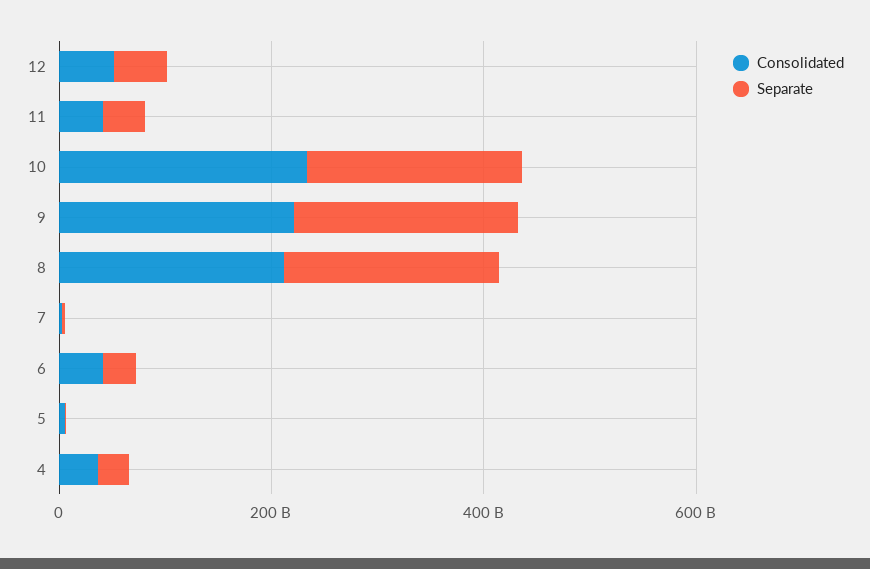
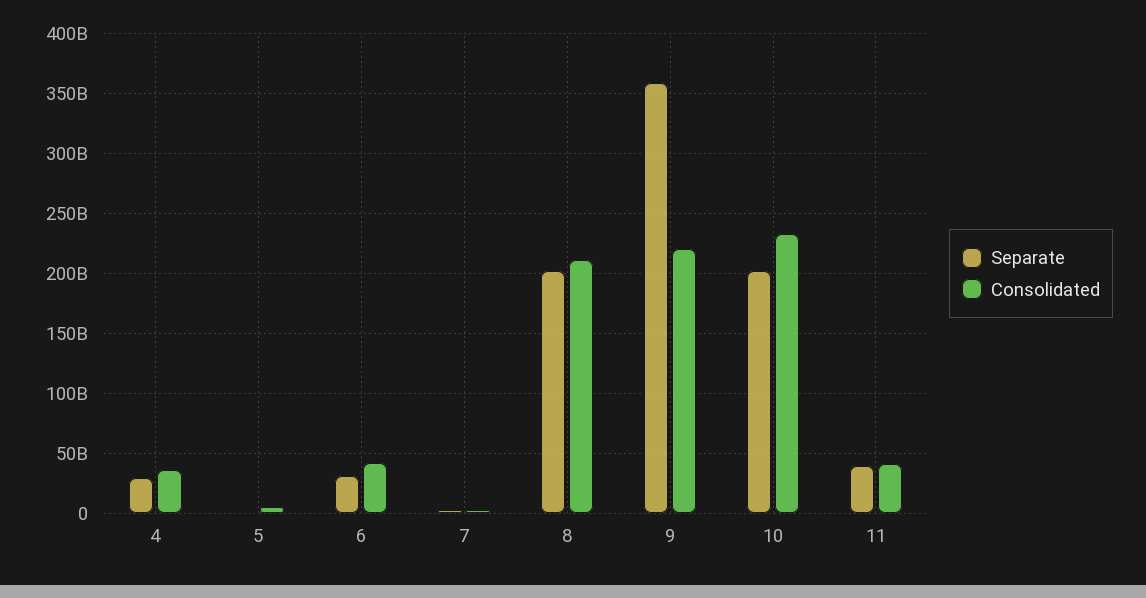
  {
    "Consolidated": {
-     "12": 50000000000,
      "11": 40000000000,
      "10": 230000000000,
      "9": 220000000000,
      "8": 210000000000,
      "7": 0,
      "6": 40000000000,
      "5": 10000000000,
      "4": 40000000000
    },
    "Separate": {
-     "12": 50000000000,
      "11": 40000000000,
      "10": 200000000000,
-     "9": 200000000000,
+     "9": 360000000000,
      "8": 200000000000,
      "7": 0,
      "6": 30000000000,
      "5": 0,
      "4": 30000000000
    }
  }

